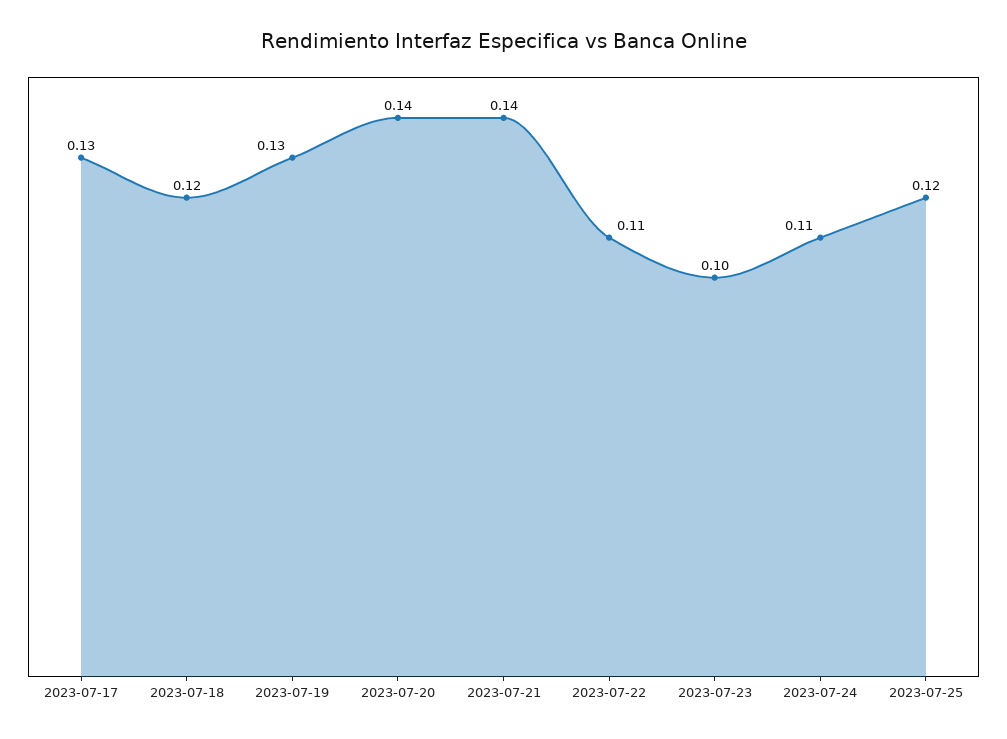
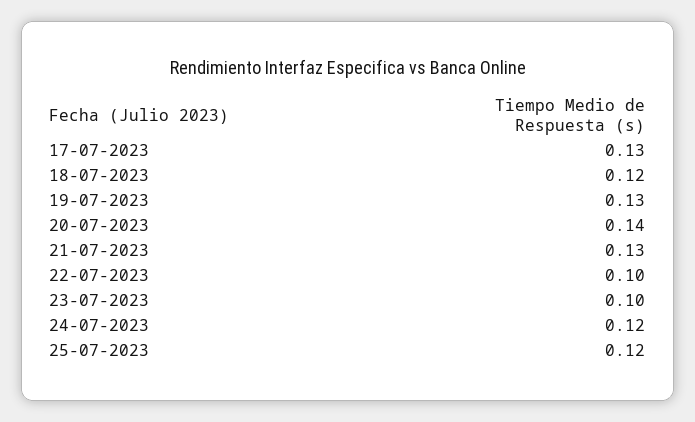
  {
    "2023-07-17": 0.13,
    "2023-07-18": 0.12,
    "2023-07-19": 0.13,
    "2023-07-20": 0.14,
-   "2023-07-21": 0.14,
+   "2023-07-21": 0.13,
-   "2023-07-22": 0.11,
+   "2023-07-22": 0.1,
    "2023-07-23": 0.1,
-   "2023-07-24": 0.11,
+   "2023-07-24": 0.12,
    "2023-07-25": 0.12
  }

